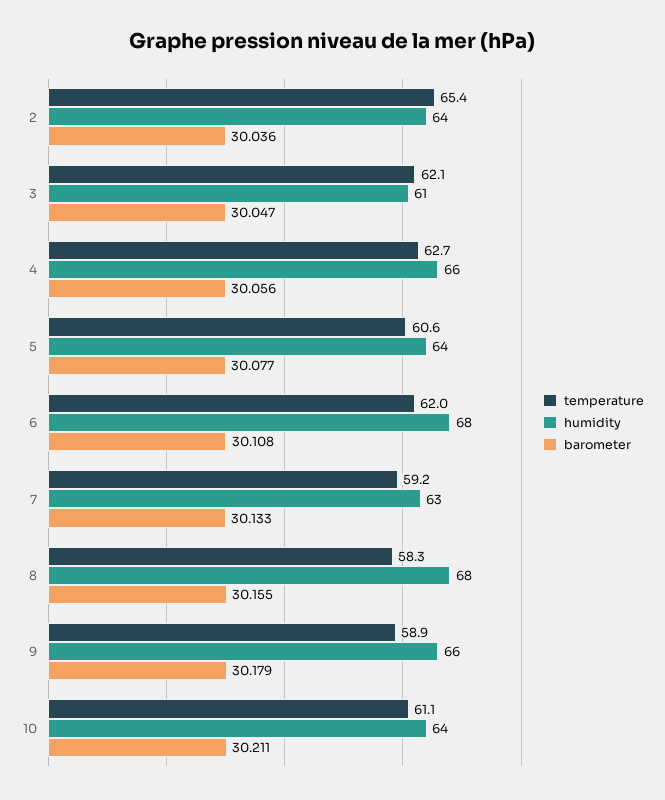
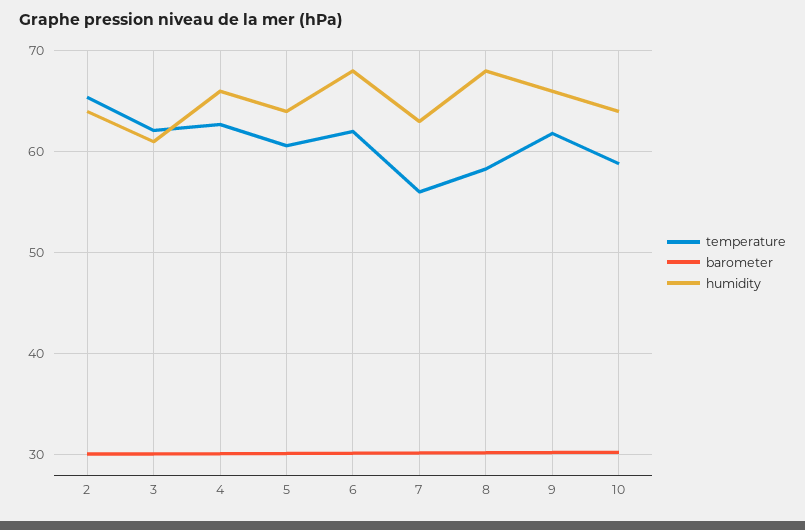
  {
    "temperature": {
      "2": 65.4,
      "3": 62.1,
      "4": 62.7,
      "5": 60.6,
      "6": 62,
-     "7": 59.2,
+     "7": 56,
      "8": 58.3,
-     "9": 58.9,
+     "9": 62,
-     "10": 61.1
+     "10": 59
    },
    "humidity": {
      "2": 64,
      "3": 61,
      "4": 66,
      "5": 64,
      "6": 68,
      "7": 63,
      "8": 68,
      "9": 66,
      "10": 64
    },
    "barometer": {
      "2": 30.036,
      "3": 30.047,
      "4": 30.056,
      "5": 30.077,
      "6": 30.108,
      "7": 30.133,
      "8": 30.155,
      "9": 30.179,
      "10": 30.211
    }
  }

